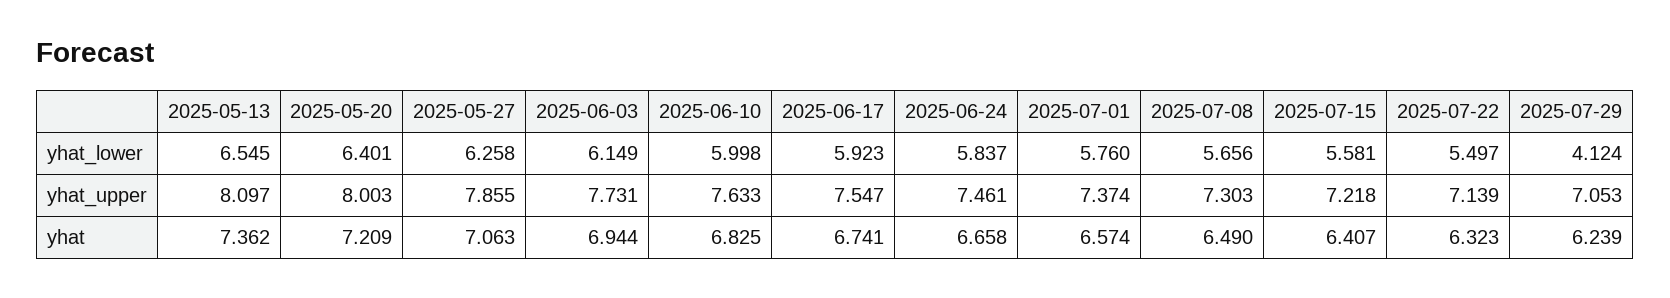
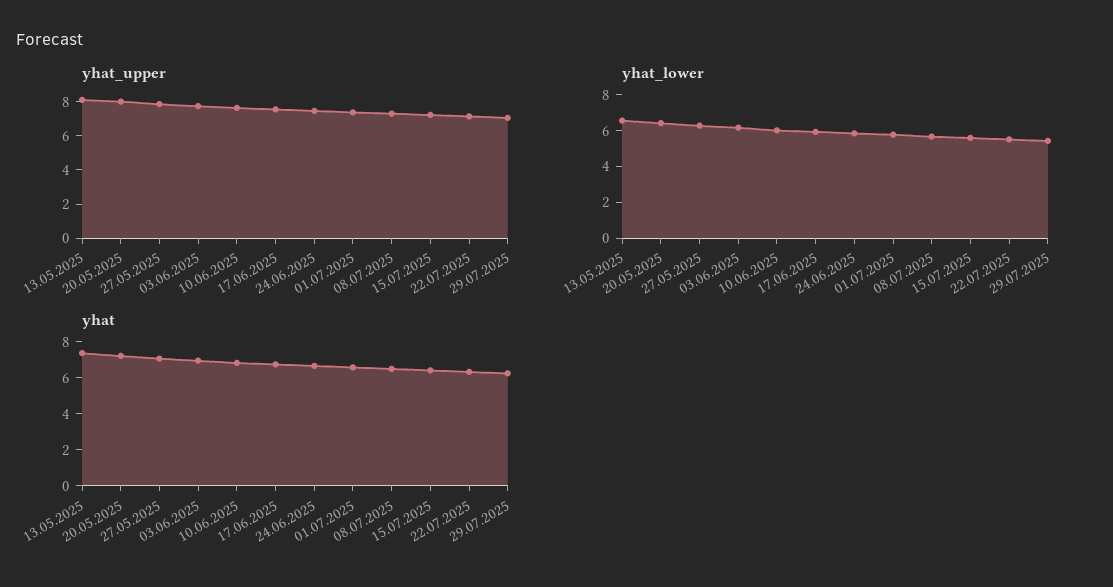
  {
    "yhat_lower": {
      "2025-05-13": 6.545,
      "2025-05-20": 6.401,
      "2025-05-27": 6.258,
      "2025-06-03": 6.149,
      "2025-06-10": 5.998,
      "2025-06-17": 5.923,
      "2025-06-24": 5.837,
      "2025-07-01": 5.76,
      "2025-07-08": 5.656,
      "2025-07-15": 5.581,
      "2025-07-22": 5.497,
-     "2025-07-29": 4.124
+     "2025-07-29": 5.5
    },
    "yhat_upper": {
      "2025-05-13": 8.097,
      "2025-05-20": 8.003,
      "2025-05-27": 7.855,
      "2025-06-03": 7.731,
      "2025-06-10": 7.633,
      "2025-06-17": 7.547,
      "2025-06-24": 7.461,
      "2025-07-01": 7.374,
      "2025-07-08": 7.303,
      "2025-07-15": 7.218,
      "2025-07-22": 7.139,
      "2025-07-29": 7.053
    },
    "yhat": {
      "2025-05-13": 7.362,
      "2025-05-20": 7.209,
      "2025-05-27": 7.063,
      "2025-06-03": 6.944,
      "2025-06-10": 6.825,
      "2025-06-17": 6.741,
      "2025-06-24": 6.658,
      "2025-07-01": 6.574,
      "2025-07-08": 6.49,
      "2025-07-15": 6.407,
      "2025-07-22": 6.323,
      "2025-07-29": 6.239
    }
  }

